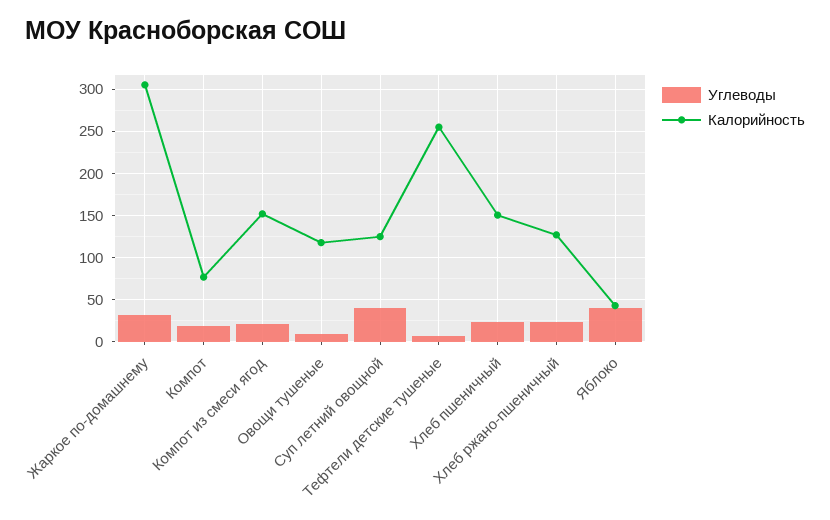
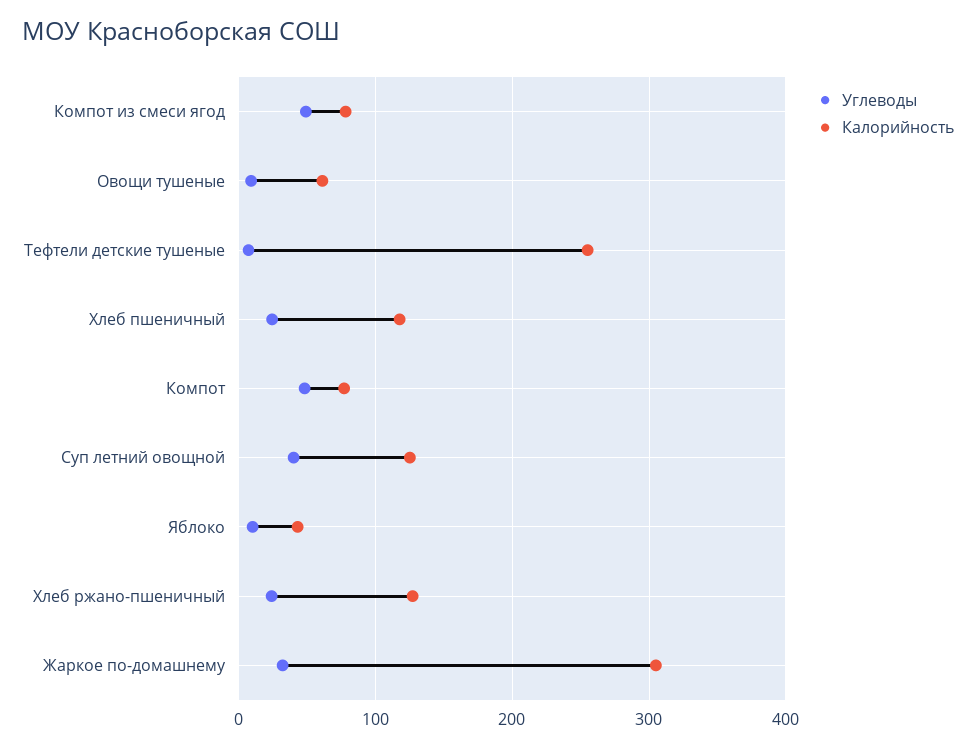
  {
    "Углеводы": {
      "Жаркое по-домашнему": 30,
-     "Компот": 20,
+     "Компот": 50,
-     "Компот из смеси ягод": 20,
+     "Компот из смеси ягод": 50,
      "Овощи тушеные": 10,
      "Суп летний овощной": 40,
      "Тефтели детские тушеные": 10,
      "Хлеб пшеничный": 20,
      "Хлеб ржано-пшеничный": 20,
-     "Яблоко": 40
+     "Яблоко": 10
    },
    "Калорийность": {
      "Жаркое по-домашнему": 310,
      "Компот": 80,
-     "Компот из смеси ягод": 150,
+     "Компот из смеси ягод": 80,
-     "Овощи тушеные": 120,
+     "Овощи тушеные": 60,
      "Суп летний овощной": 130,
      "Тефтели детские тушеные": 260,
-     "Хлеб пшеничный": 150,
+     "Хлеб пшеничный": 120,
      "Хлеб ржано-пшеничный": 130,
      "Яблоко": 40
    }
  }

